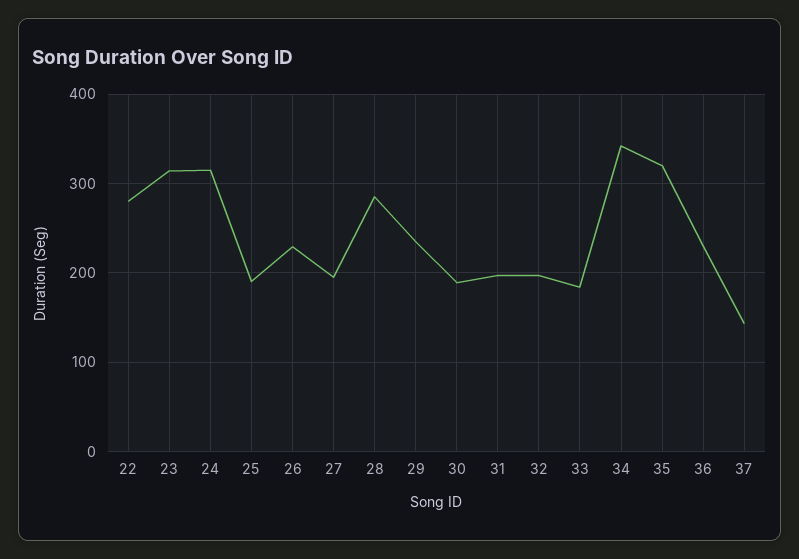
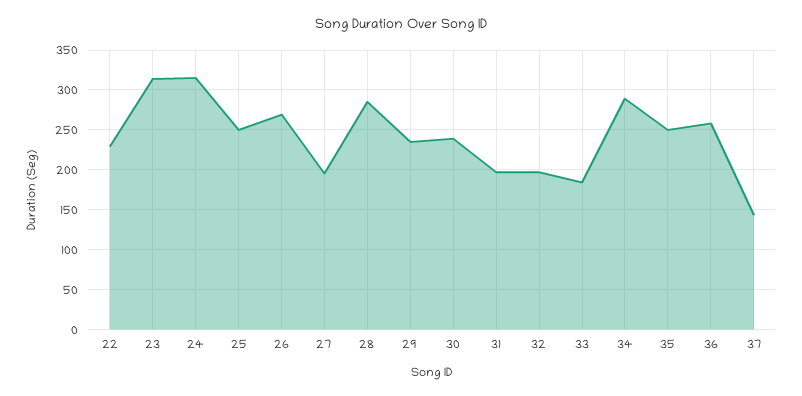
  {
-   "22": 280,
+   "22": 230,
    "23": 310,
    "24": 320,
-   "25": 190,
+   "25": 250,
-   "26": 230,
+   "26": 270,
    "27": 200,
    "28": 290,
    "29": 240,
-   "30": 190,
+   "30": 240,
    "31": 200,
    "32": 200,
    "33": 180,
-   "34": 340,
+   "34": 290,
-   "35": 320,
+   "35": 250,
-   "36": 230,
+   "36": 260,
    "37": 140
  }

